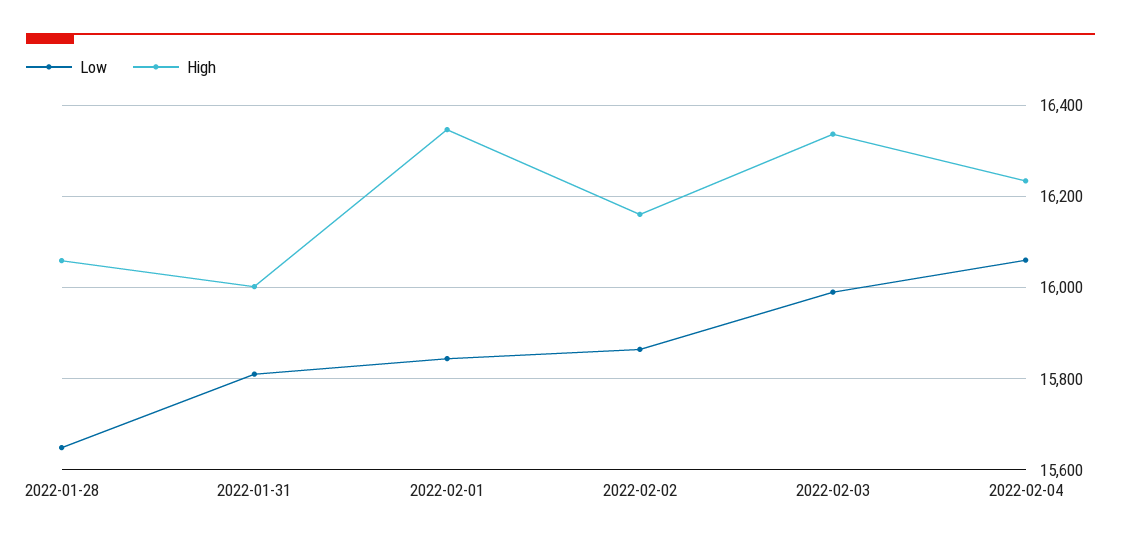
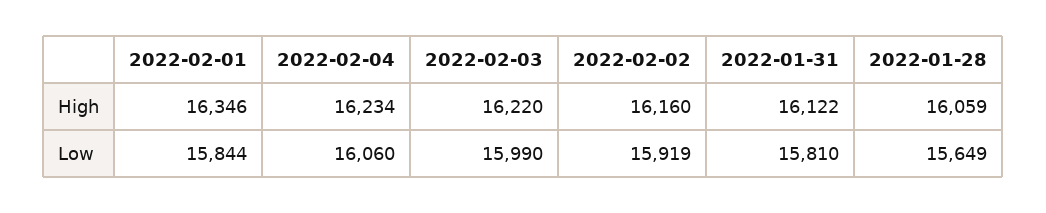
  {
    "Low": {
      "2022-01-28": 15649,
      "2022-01-31": 15810,
      "2022-02-01": 15844,
-     "2022-02-02": 15860,
+     "2022-02-02": 15919,
      "2022-02-03": 15990,
      "2022-02-04": 16060
    },
    "High": {
      "2022-01-28": 16059,
-     "2022-01-31": 16000,
+     "2022-01-31": 16122,
      "2022-02-01": 16346,
      "2022-02-02": 16160,
-     "2022-02-03": 16340,
+     "2022-02-03": 16220,
      "2022-02-04": 16234
    }
  }

